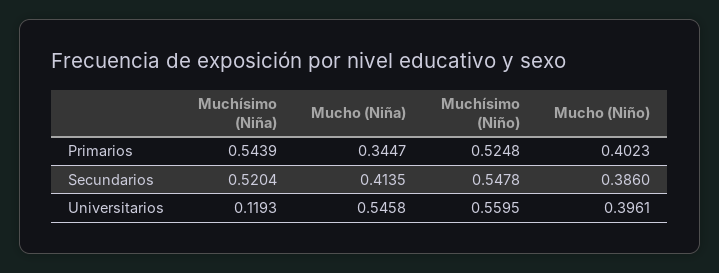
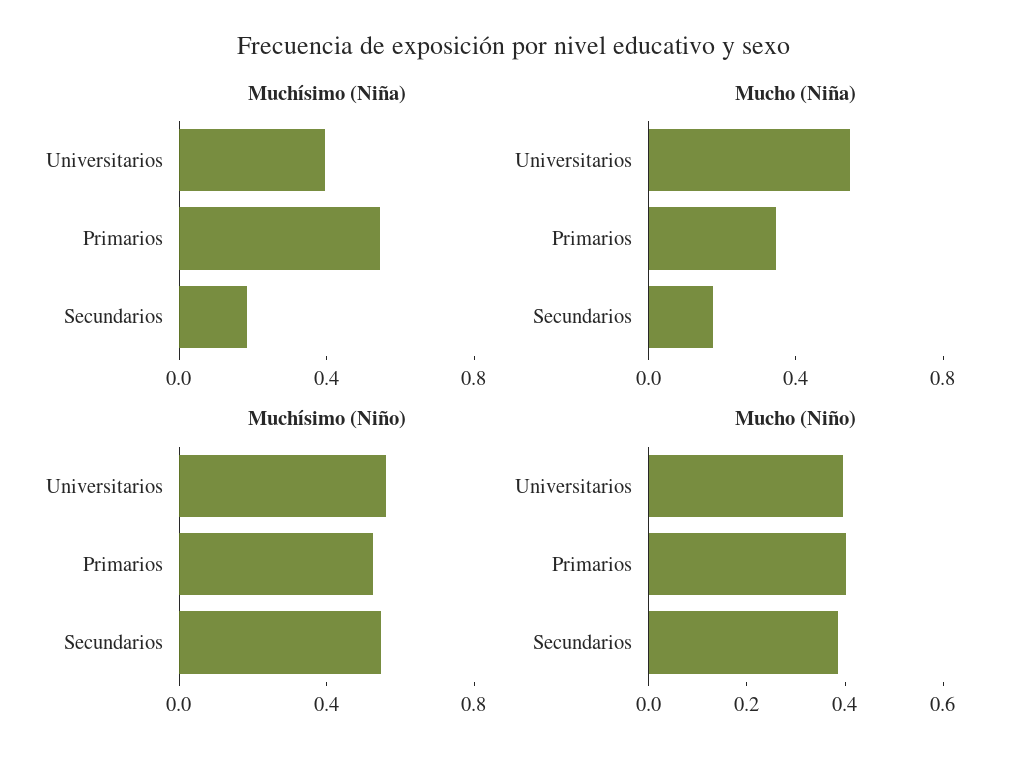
  {
    "Muchísimo (Niña)": {
      "Primarios": 0.5439,
-     "Secundarios": 0.5204,
+     "Secundarios": 0.2,
-     "Universitarios": 0.1193
+     "Universitarios": 0.4
    },
    "Mucho (Niña)": {
      "Primarios": 0.3447,
-     "Secundarios": 0.4135,
+     "Secundarios": 0.2,
      "Universitarios": 0.5458
    },
    "Muchísimo (Niño)": {
      "Primarios": 0.5248,
      "Secundarios": 0.5478,
      "Universitarios": 0.5595
    },
    "Mucho (Niño)": {
      "Primarios": 0.4023,
      "Secundarios": 0.386,
      "Universitarios": 0.3961
    }
  }

